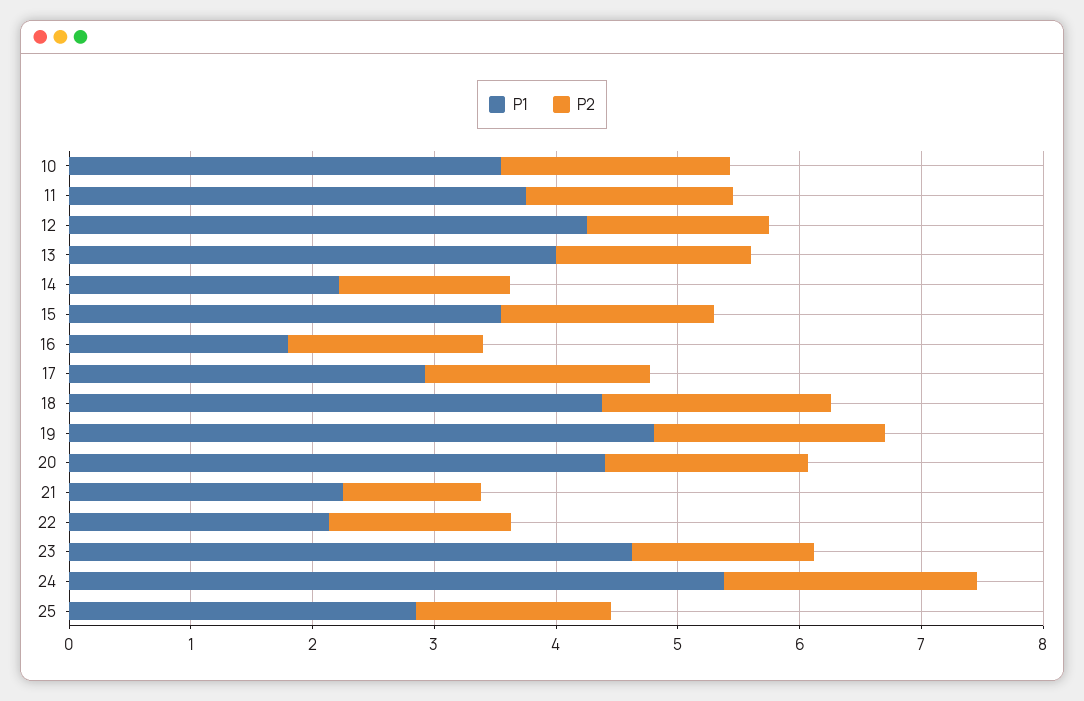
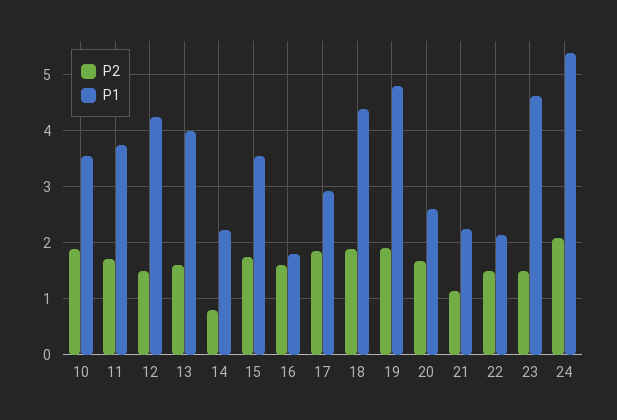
  {
    "P1": {
      "10": 3.6,
      "11": 3.8,
      "12": 4.2,
      "13": 4,
      "14": 2.2,
      "15": 3.6,
      "16": 1.8,
      "17": 3,
      "18": 4.4,
      "19": 4.8,
-     "20": 4.4,
+     "20": 2.6,
      "21": 2.2,
      "22": 2.2,
      "23": 4.6,
-     "24": 5.4,
+     "24": 5.4
-     "25": 2.8
    },
    "P2": {
      "10": 1.8,
      "11": 1.8,
      "12": 1.6,
      "13": 1.6,
-     "14": 1.4,
+     "14": 0.8,
      "15": 1.8,
      "16": 1.6,
      "17": 1.8,
      "18": 1.8,
      "19": 2,
      "20": 1.6,
      "21": 1.2,
      "22": 1.6,
      "23": 1.6,
-     "24": 2,
+     "24": 2
-     "25": 1.6
    }
  }

